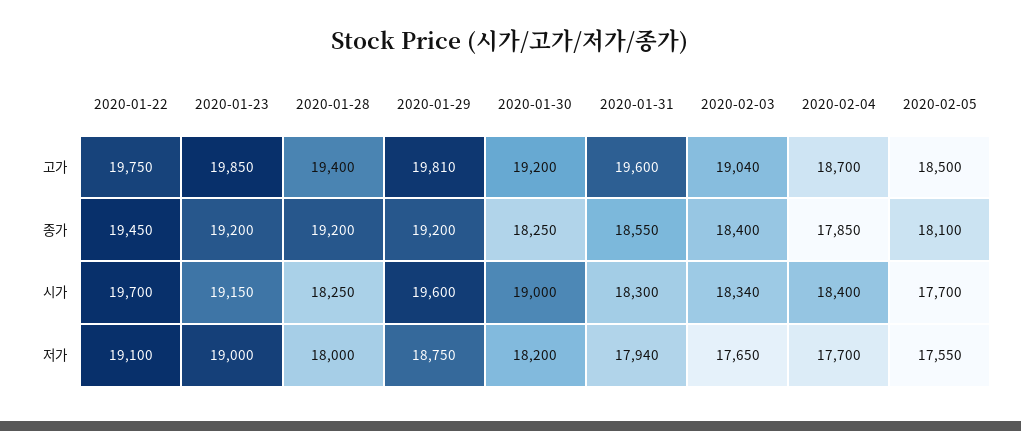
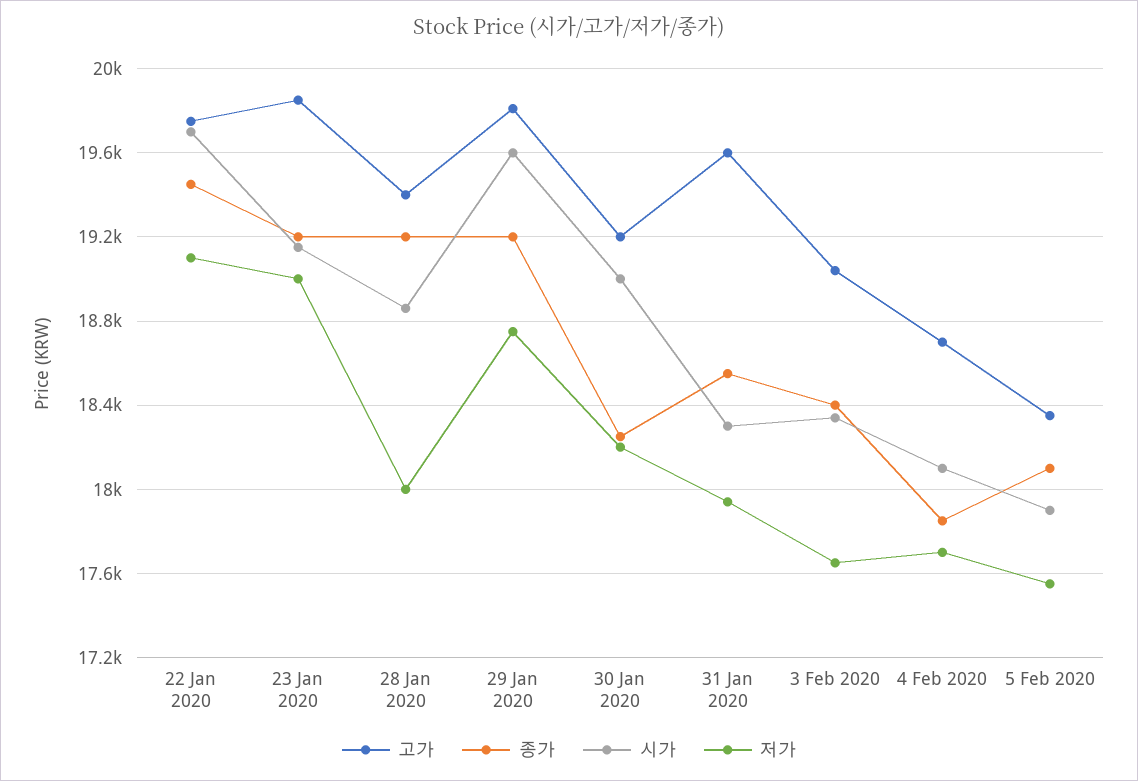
  {
    "고가": {
      "2020-01-22": 19750,
      "2020-01-23": 19850,
      "2020-01-28": 19400,
      "2020-01-29": 19810,
      "2020-01-30": 19200,
      "2020-01-31": 19600,
      "2020-02-03": 19040,
      "2020-02-04": 18700,
-     "2020-02-05": 18500
+     "2020-02-05": 18350
    },
    "종가": {
      "2020-01-22": 19450,
      "2020-01-23": 19200,
      "2020-01-28": 19200,
      "2020-01-29": 19200,
      "2020-01-30": 18250,
      "2020-01-31": 18550,
      "2020-02-03": 18400,
      "2020-02-04": 17850,
      "2020-02-05": 18100
    },
    "시가": {
      "2020-01-22": 19700,
      "2020-01-23": 19150,
-     "2020-01-28": 18250,
+     "2020-01-28": 18850,
      "2020-01-29": 19600,
      "2020-01-30": 19000,
      "2020-01-31": 18300,
      "2020-02-03": 18340,
-     "2020-02-04": 18400,
+     "2020-02-04": 18100,
-     "2020-02-05": 17700
+     "2020-02-05": 17900
    },
    "저가": {
      "2020-01-22": 19100,
      "2020-01-23": 19000,
      "2020-01-28": 18000,
      "2020-01-29": 18750,
      "2020-01-30": 18200,
      "2020-01-31": 17940,
      "2020-02-03": 17650,
      "2020-02-04": 17700,
      "2020-02-05": 17550
    }
  }

